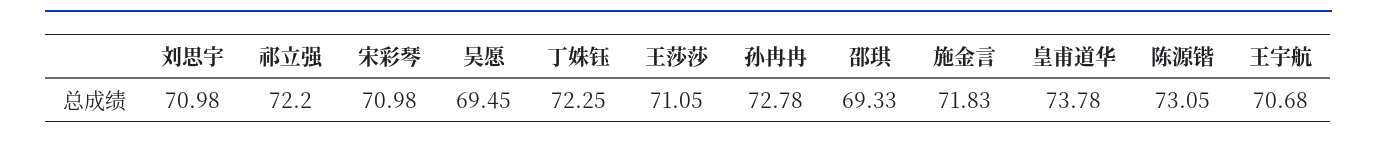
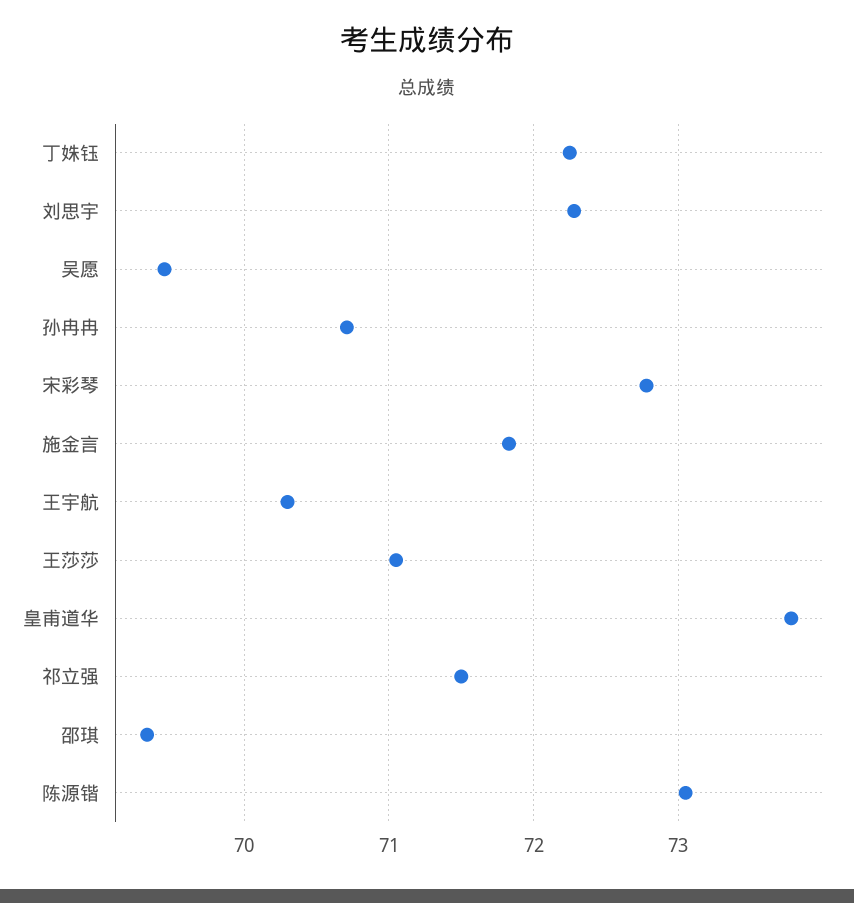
  {
-   "刘思宇": 70.98,
+   "刘思宇": 72.3,
-   "祁立强": 72.2,
+   "祁立强": 71.5,
-   "宋彩琴": 70.98,
+   "宋彩琴": 72.8,
    "吴愿": 69.45,
    "丁姝钰": 72.25,
    "王莎莎": 71.05,
-   "孙冉冉": 72.78,
+   "孙冉冉": 70.7,
    "邵琪": 69.33,
    "施金言": 71.83,
    "皇甫道华": 73.78,
    "陈源锴": 73.05,
-   "王宇航": 70.68
+   "王宇航": 70.3
  }

